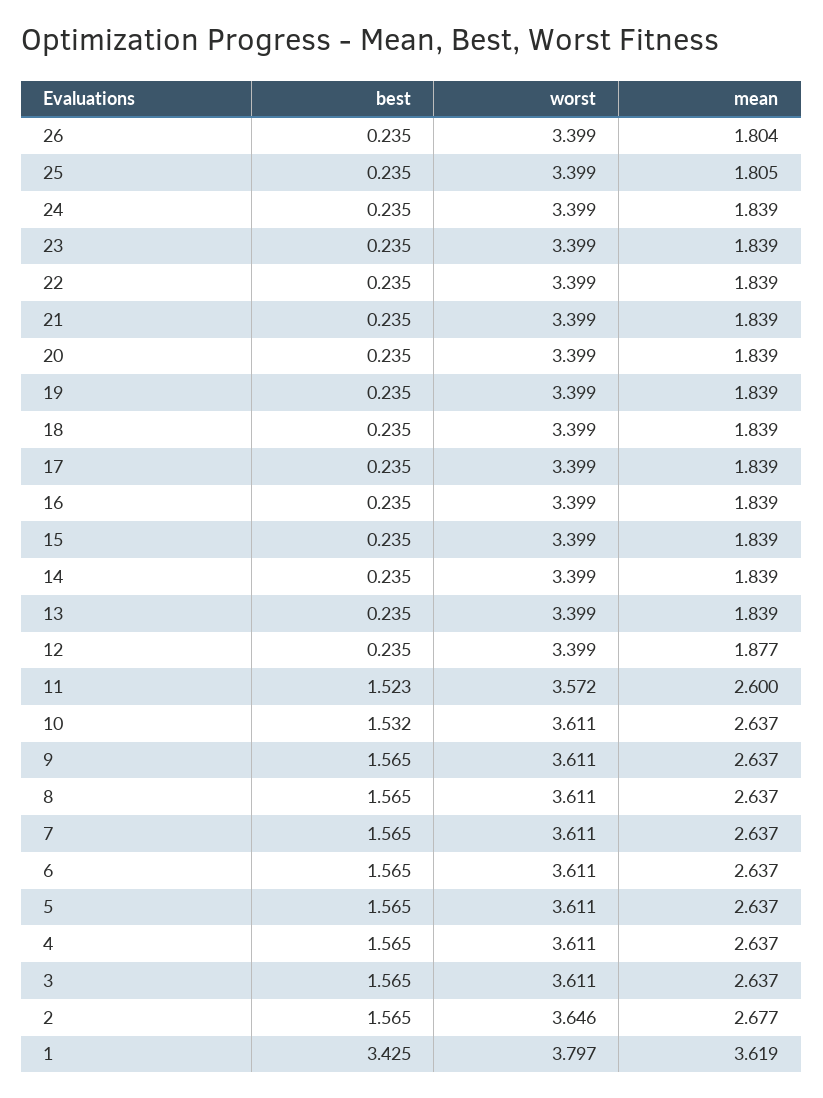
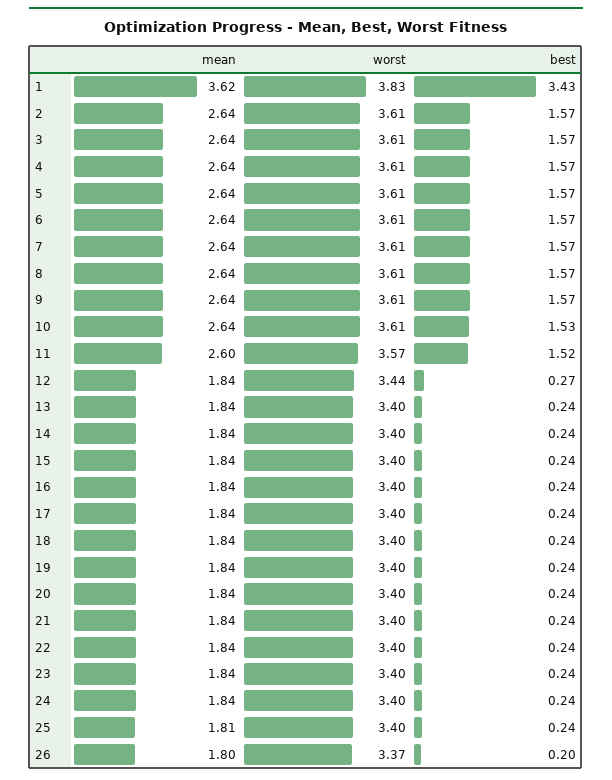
  {
    "best": {
-     "26": 0.235,
+     "26": 0.2,
      "25": 0.235,
      "24": 0.235,
      "23": 0.235,
      "22": 0.235,
      "21": 0.235,
      "20": 0.235,
      "19": 0.235,
      "18": 0.235,
      "17": 0.235,
      "16": 0.235,
      "15": 0.235,
      "14": 0.235,
      "13": 0.235,
-     "12": 0.235,
+     "12": 0.27,
      "11": 1.523,
      "10": 1.532,
      "9": 1.565,
      "8": 1.565,
      "7": 1.565,
      "6": 1.565,
      "5": 1.565,
      "4": 1.565,
      "3": 1.565,
      "2": 1.565,
      "1": 3.425
    },
    "worst": {
-     "26": 3.399,
+     "26": 3.37,
      "25": 3.399,
      "24": 3.399,
      "23": 3.399,
      "22": 3.399,
      "21": 3.399,
      "20": 3.399,
      "19": 3.399,
      "18": 3.399,
      "17": 3.399,
      "16": 3.399,
      "15": 3.399,
      "14": 3.399,
      "13": 3.399,
-     "12": 3.399,
+     "12": 3.44,
      "11": 3.572,
      "10": 3.611,
      "9": 3.611,
      "8": 3.611,
      "7": 3.611,
      "6": 3.611,
      "5": 3.611,
      "4": 3.611,
      "3": 3.611,
-     "2": 3.646,
+     "2": 3.61,
-     "1": 3.797
+     "1": 3.83
    },
    "mean": {
      "26": 1.804,
      "25": 1.805,
      "24": 1.839,
      "23": 1.839,
      "22": 1.839,
      "21": 1.839,
      "20": 1.839,
      "19": 1.839,
      "18": 1.839,
      "17": 1.839,
      "16": 1.839,
      "15": 1.839,
      "14": 1.839,
      "13": 1.839,
-     "12": 1.877,
+     "12": 1.84,
      "11": 2.6,
      "10": 2.637,
      "9": 2.637,
      "8": 2.637,
      "7": 2.637,
      "6": 2.637,
      "5": 2.637,
      "4": 2.637,
      "3": 2.637,
-     "2": 2.677,
+     "2": 2.64,
      "1": 3.619
    }
  }

